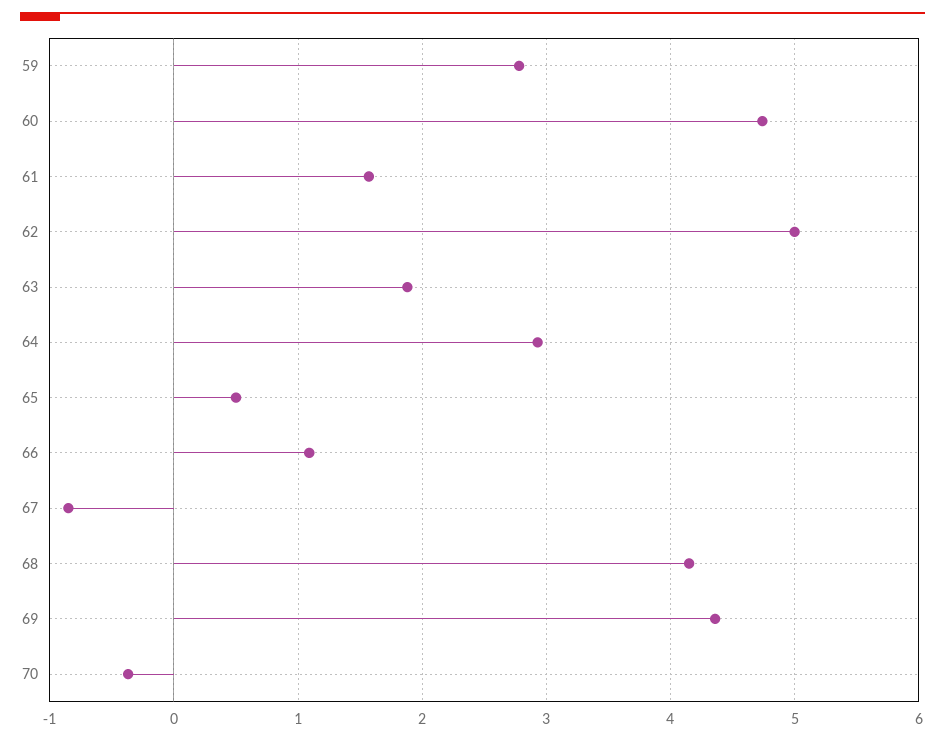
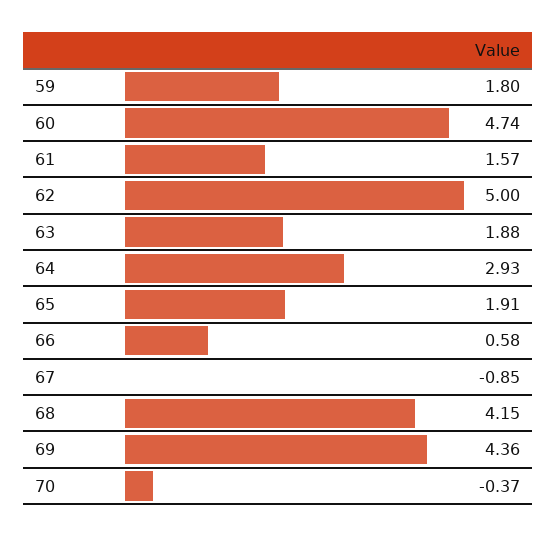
  {
-   "59": 2.8,
+   "59": 1.8,
    "60": 4.74,
    "61": 1.57,
    "62": 5,
    "63": 1.88,
    "64": 2.93,
-   "65": 0.5,
+   "65": 1.91,
-   "66": 1.1,
+   "66": 0.58,
    "67": -0.85,
    "68": 4.15,
    "69": 4.36,
    "70": -0.37
  }

